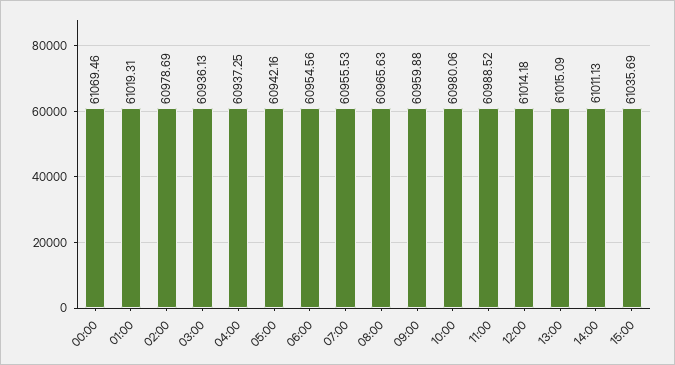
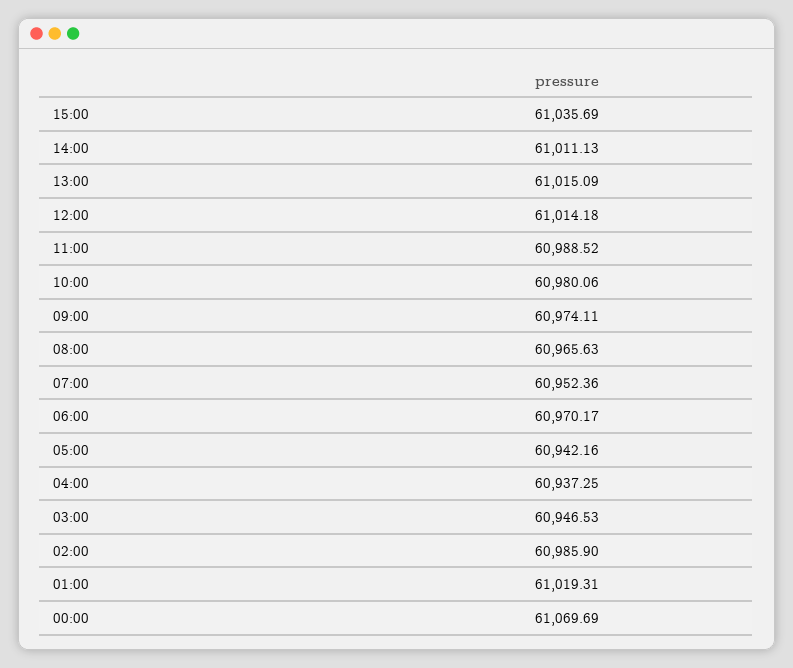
  {
-   "00:00": 61069.46,
+   "00:00": 61069.69,
    "01:00": 61019.31,
-   "02:00": 60978.69,
+   "02:00": 60985.9,
-   "03:00": 60936.13,
+   "03:00": 60946.53,
    "04:00": 60937.25,
    "05:00": 60942.16,
-   "06:00": 60954.56,
+   "06:00": 60970.17,
-   "07:00": 60955.53,
+   "07:00": 60952.36,
    "08:00": 60965.63,
-   "09:00": 60959.88,
+   "09:00": 60974.11,
    "10:00": 60980.06,
    "11:00": 60988.52,
    "12:00": 61014.18,
    "13:00": 61015.09,
    "14:00": 61011.13,
    "15:00": 61035.69
  }

